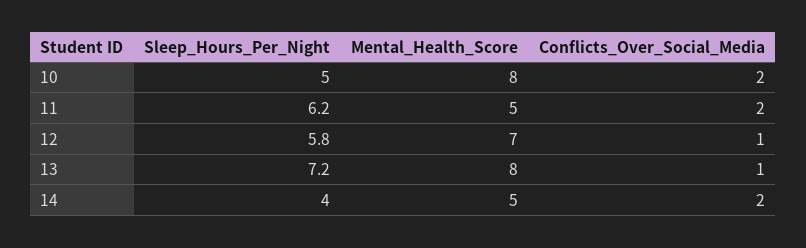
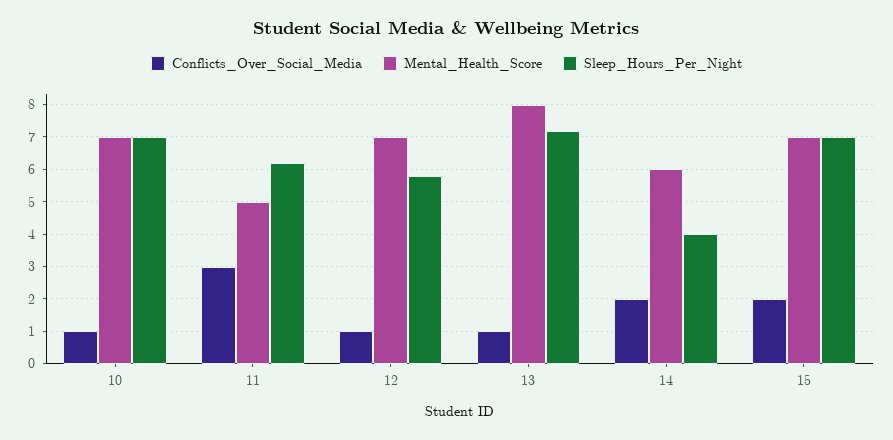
  {
    "Sleep_Hours_Per_Night": {
-     "10": 5,
+     "10": 7,
      "11": 6.2,
      "12": 5.8,
      "13": 7.2,
-     "14": 4
+     "14": 4,
+     "15": 7
    },
    "Mental_Health_Score": {
-     "10": 8,
+     "10": 7,
      "11": 5,
      "12": 7,
      "13": 8,
-     "14": 5
+     "14": 6,
+     "15": 7
    },
    "Conflicts_Over_Social_Media": {
-     "10": 2,
+     "10": 1,
-     "11": 2,
+     "11": 3,
      "12": 1,
      "13": 1,
-     "14": 2
+     "14": 2,
+     "15": 2
    }
  }

